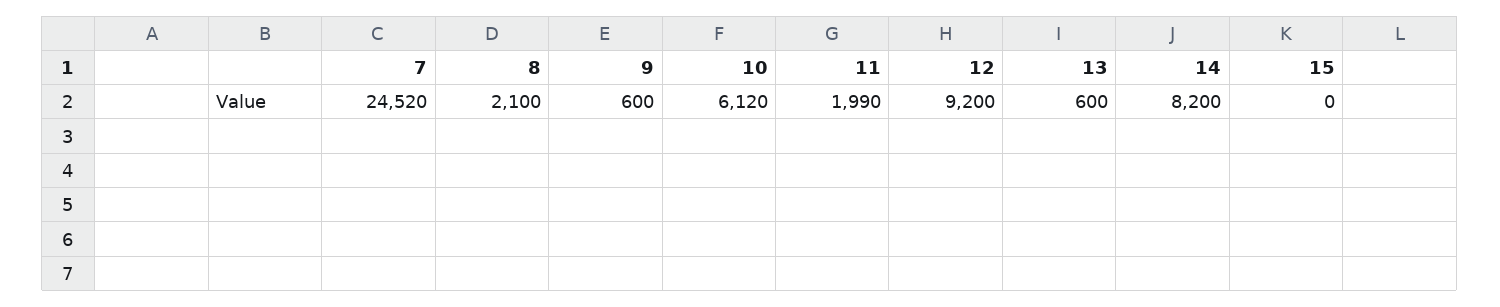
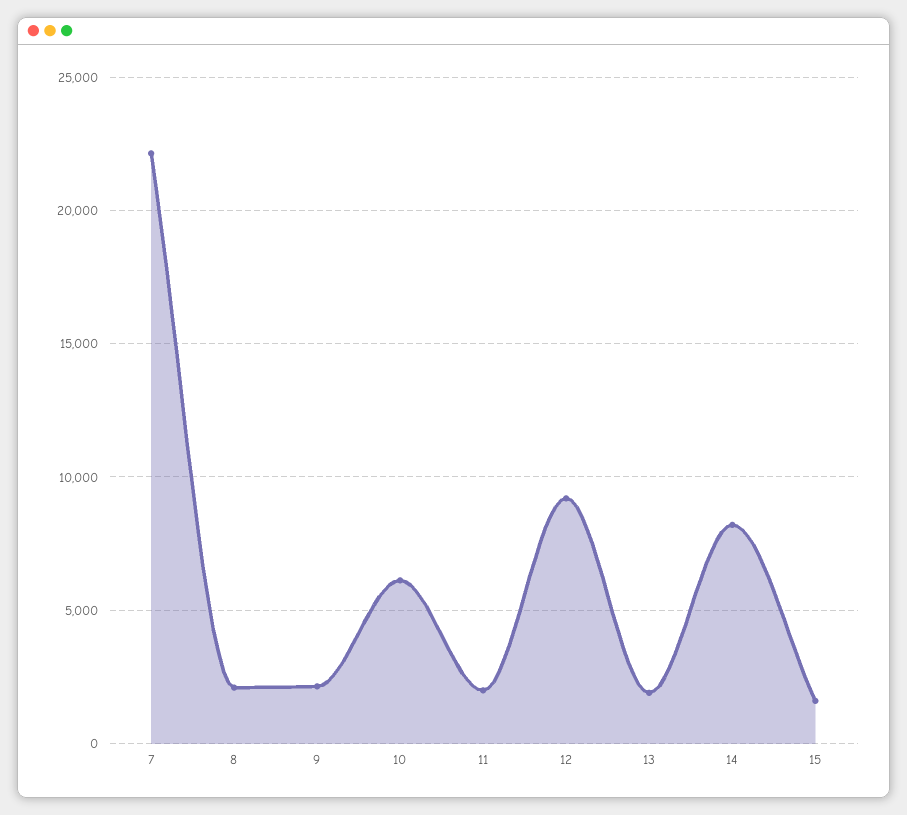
  {
-   "7": 24520,
+   "7": 22000,
    "8": 2100,
-   "9": 600,
+   "9": 2000,
    "10": 6120,
    "11": 1990,
    "12": 9200,
-   "13": 600,
+   "13": 2000,
    "14": 8200,
-   "15": 0
+   "15": 1500
  }

